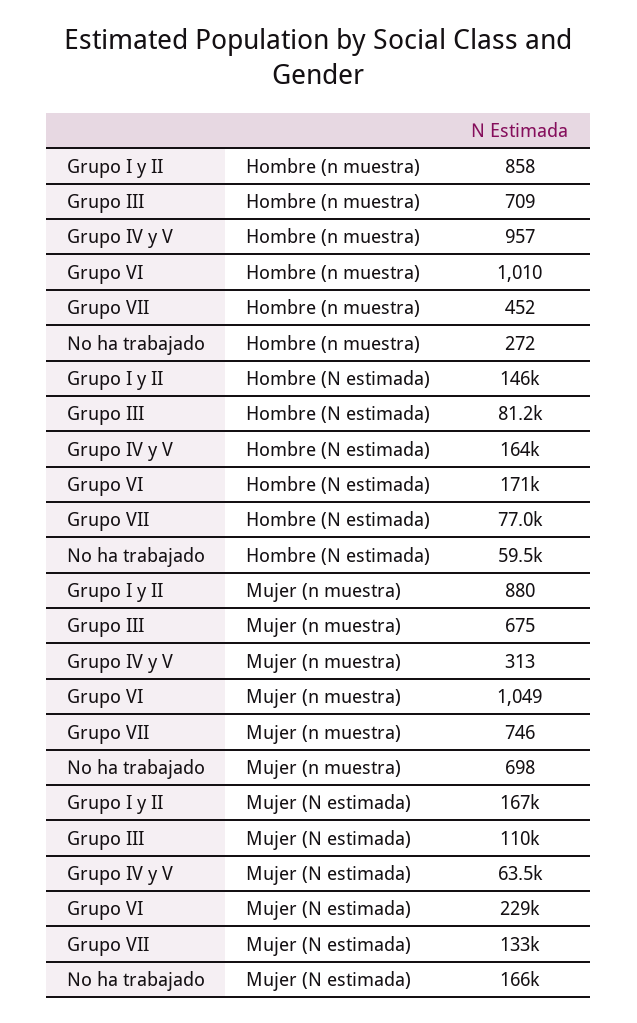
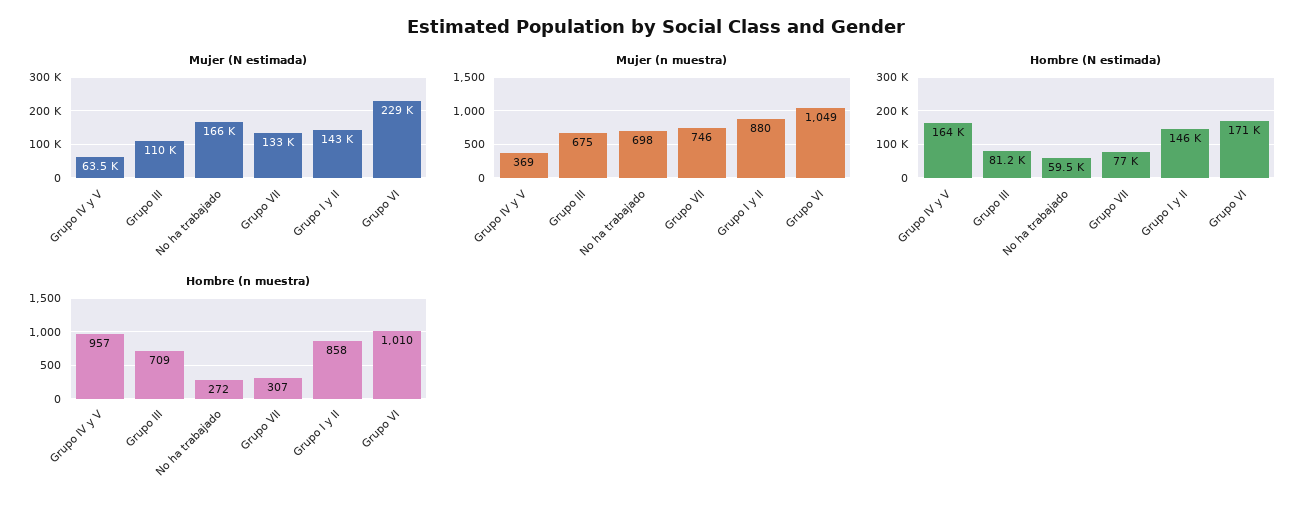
  {
    "Hombre (n muestra)": {
      "Grupo I y II": 858,
      "Grupo III": 709,
      "Grupo IV y V": 957,
      "Grupo VI": 1010,
-     "Grupo VII": 452,
+     "Grupo VII": 307,
      "No ha trabajado": 272
    },
    "Hombre (N estimada)": {
      "Grupo I y II": 146000,
      "Grupo III": 81200,
      "Grupo IV y V": 164000,
      "Grupo VI": 171000,
      "Grupo VII": 77000,
      "No ha trabajado": 59500
    },
    "Mujer (n muestra)": {
      "Grupo I y II": 880,
      "Grupo III": 675,
-     "Grupo IV y V": 313,
+     "Grupo IV y V": 369,
      "Grupo VI": 1049,
      "Grupo VII": 746,
      "No ha trabajado": 698
    },
    "Mujer (N estimada)": {
-     "Grupo I y II": 167000,
+     "Grupo I y II": 143000,
      "Grupo III": 110000,
      "Grupo IV y V": 63500,
      "Grupo VI": 229000,
      "Grupo VII": 133000,
      "No ha trabajado": 166000
    }
  }

